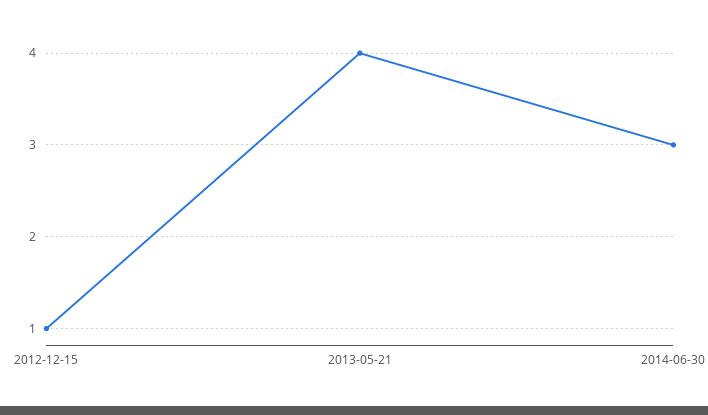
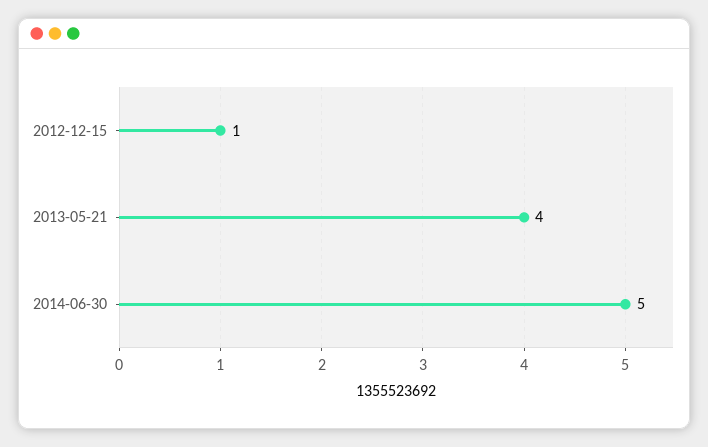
  {
    "2012-12-15": 1,
    "2013-05-21": 4,
-   "2014-06-30": 3
+   "2014-06-30": 5
  }

